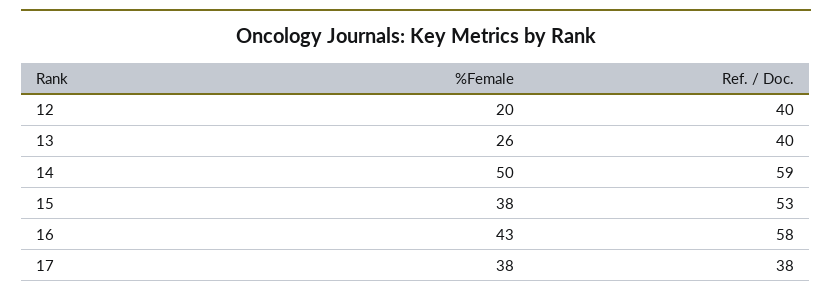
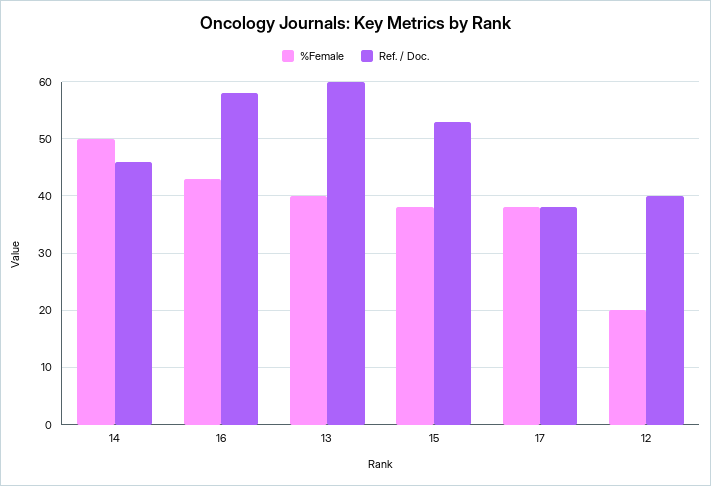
  {
    "%Female": {
      "12": 20,
-     "13": 26,
+     "13": 40,
      "14": 50,
      "15": 38,
      "16": 43,
      "17": 38
    },
    "Ref. / Doc.": {
      "12": 40,
-     "13": 40,
+     "13": 60,
-     "14": 59,
+     "14": 45,
      "15": 53,
      "16": 58,
      "17": 38
    }
  }

